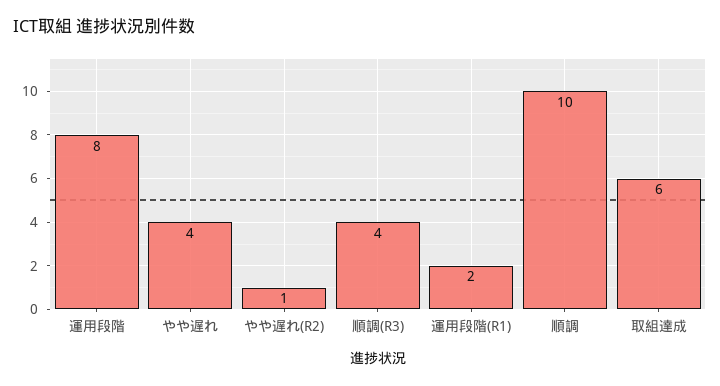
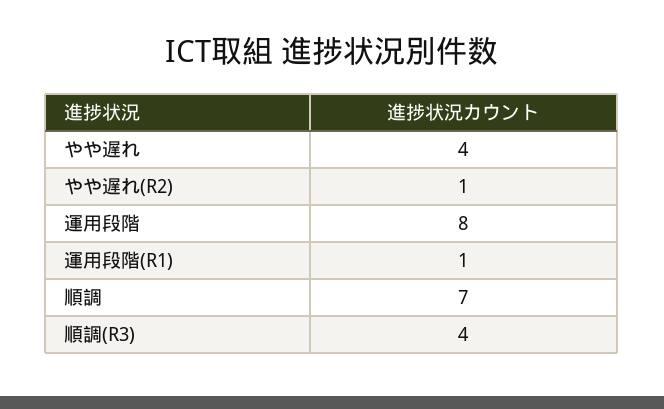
  {
    "運用段階": 8,
    "やや遅れ": 4,
    "やや遅れ(R2)": 1,
    "順調(R3)": 4,
-   "運用段階(R1)": 2,
+   "運用段階(R1)": 1,
-   "順調": 10,
+   "順調": 7
-   "取組達成": 6
  }

